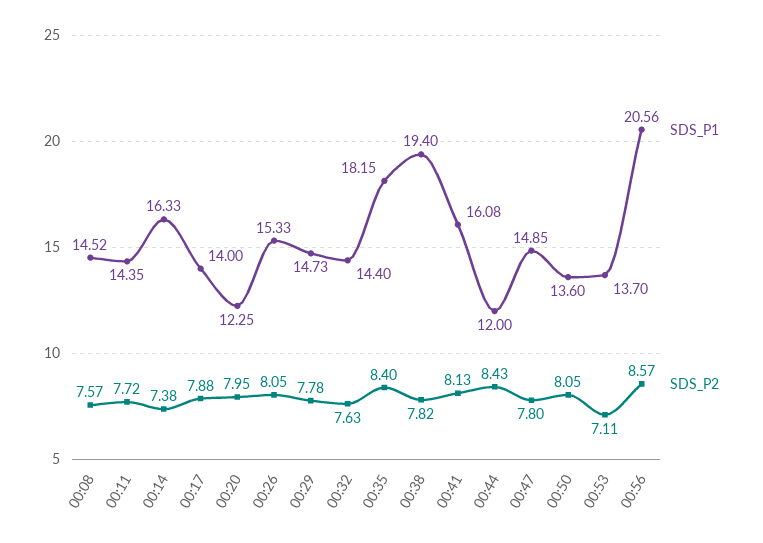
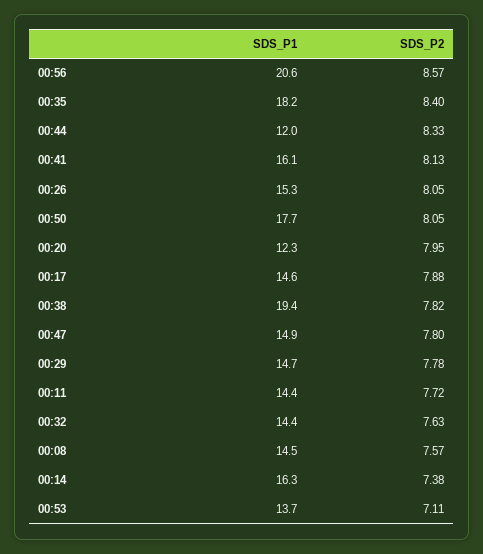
  {
    "SDS_P1": {
      "00:08": 14.52,
      "00:11": 14.35,
      "00:14": 16.33,
-     "00:17": 14,
+     "00:17": 14.6,
      "00:20": 12.25,
      "00:26": 15.33,
      "00:29": 14.73,
      "00:32": 14.4,
      "00:35": 18.15,
      "00:38": 19.4,
      "00:41": 16.08,
      "00:44": 12,
      "00:47": 14.85,
-     "00:50": 13.6,
+     "00:50": 17.7,
      "00:53": 13.7,
      "00:56": 20.56
    },
    "SDS_P2": {
      "00:08": 7.57,
      "00:11": 7.72,
      "00:14": 7.38,
      "00:17": 7.88,
      "00:20": 7.95,
      "00:26": 8.05,
      "00:29": 7.78,
      "00:32": 7.63,
      "00:35": 8.4,
      "00:38": 7.82,
      "00:41": 8.13,
-     "00:44": 8.43,
+     "00:44": 8.33,
      "00:47": 7.8,
      "00:50": 8.05,
      "00:53": 7.11,
      "00:56": 8.57
    }
  }

